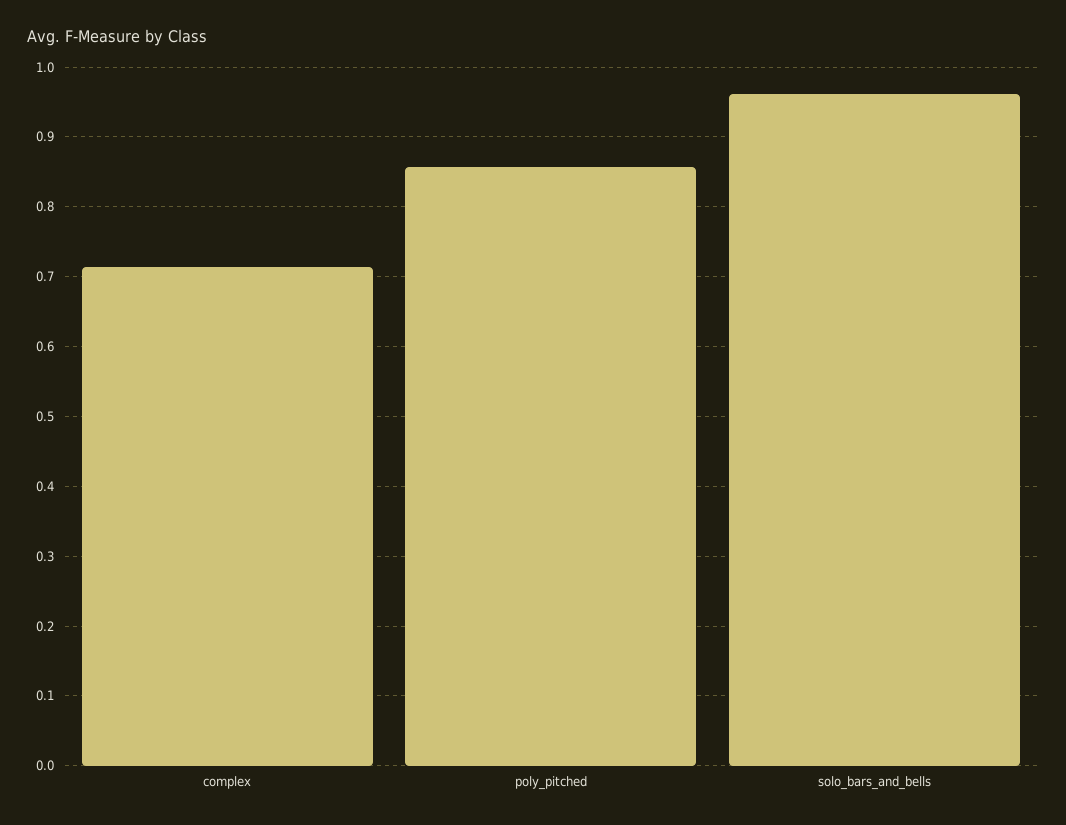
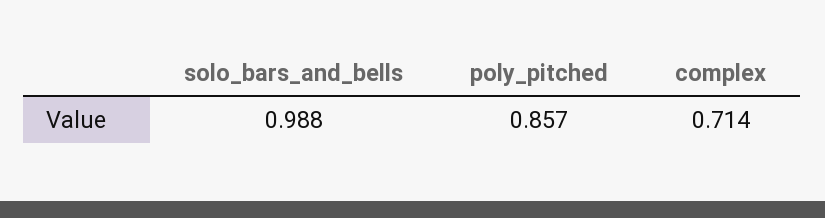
  {
    "complex": 0.714,
    "poly_pitched": 0.857,
-   "solo_bars_and_bells": 0.96
+   "solo_bars_and_bells": 0.988
  }

